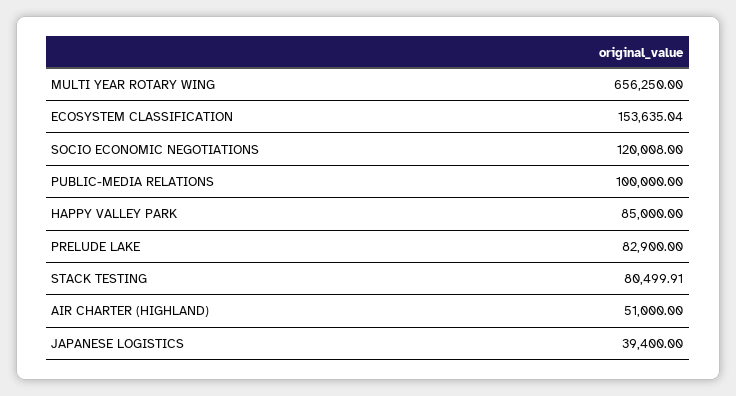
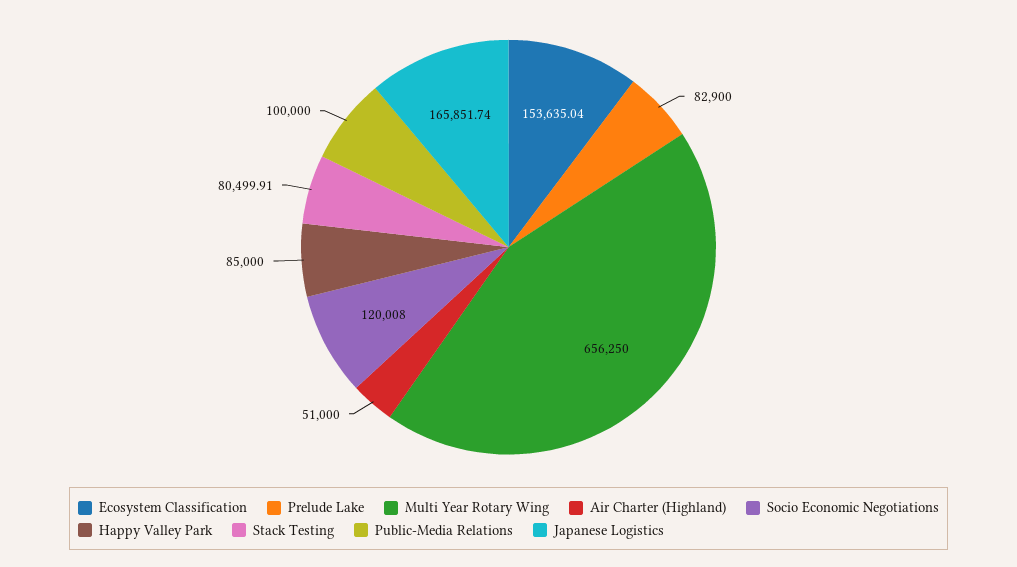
  {
    "MULTI YEAR ROTARY WING": 656250,
    "ECOSYSTEM CLASSIFICATION": 153635.04,
    "SOCIO ECONOMIC NEGOTIATIONS": 120008,
    "PUBLIC-MEDIA RELATIONS": 100000,
    "HAPPY VALLEY PARK": 85000,
    "PRELUDE LAKE": 82900,
    "STACK TESTING": 80499.91,
    "AIR CHARTER (HIGHLAND)": 51000,
-   "JAPANESE LOGISTICS": 39400
+   "JAPANESE LOGISTICS": 165851.74
  }

